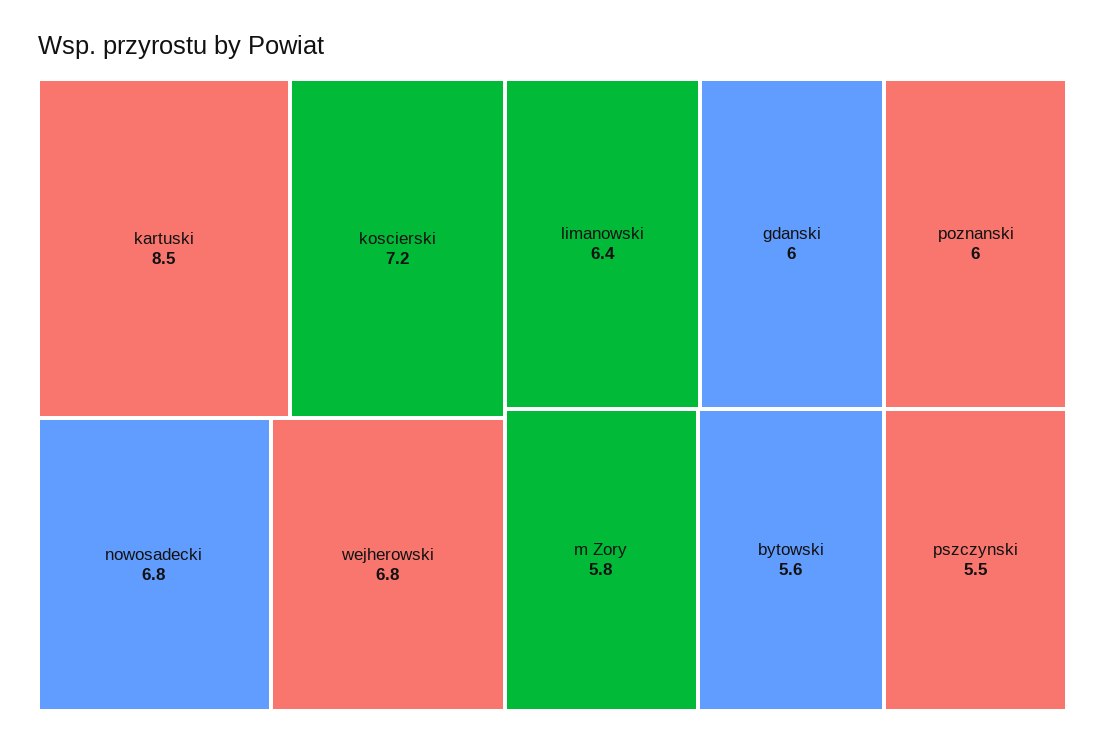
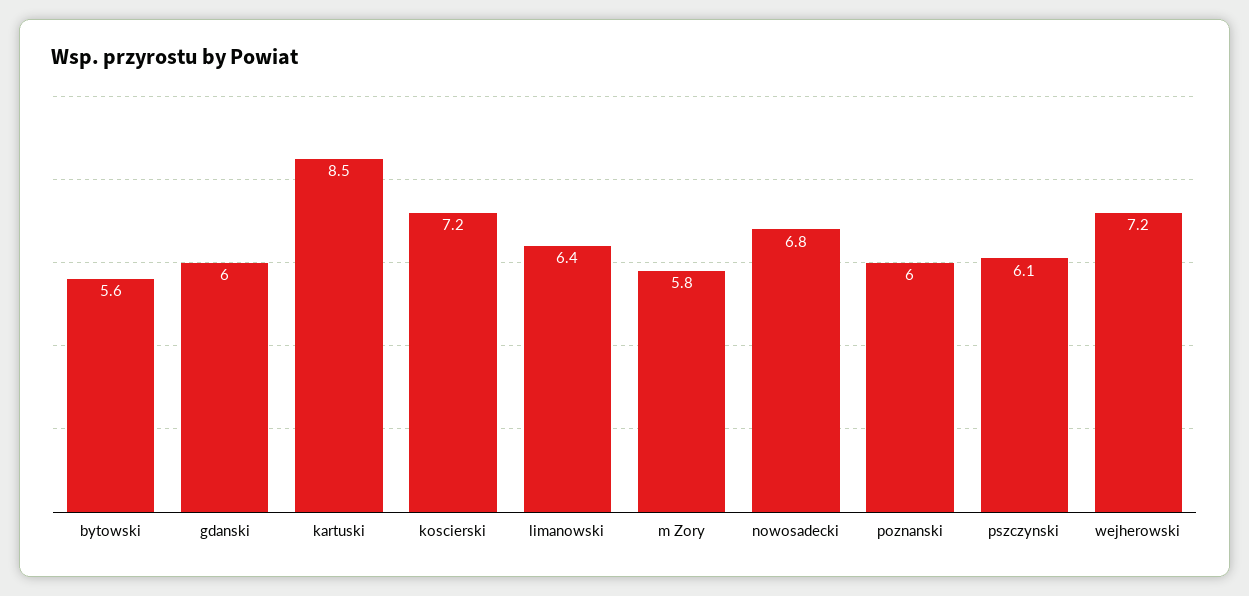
  {
    "kartuski": 8.5,
    "koscierski": 7.2,
    "nowosadecki": 6.8,
-   "wejherowski": 6.8,
+   "wejherowski": 7.2,
    "limanowski": 6.4,
    "gdanski": 6,
    "poznanski": 6,
    "m Zory": 5.8,
    "bytowski": 5.6,
-   "pszczynski": 5.5
+   "pszczynski": 6.1
  }

